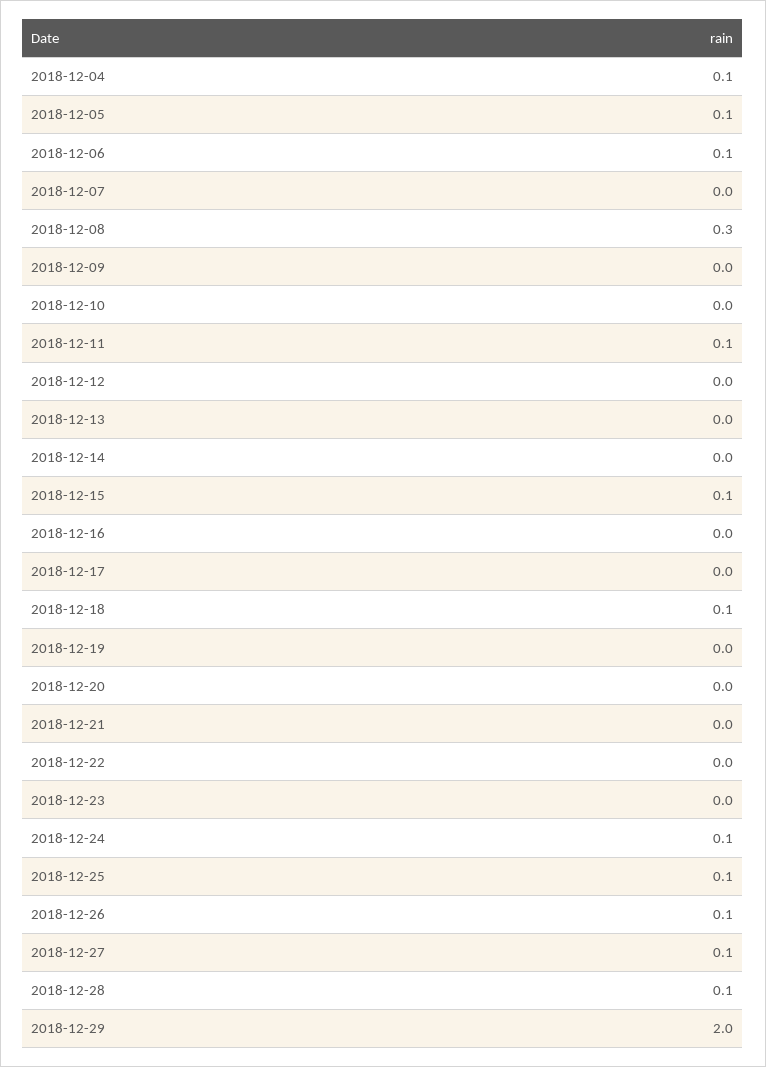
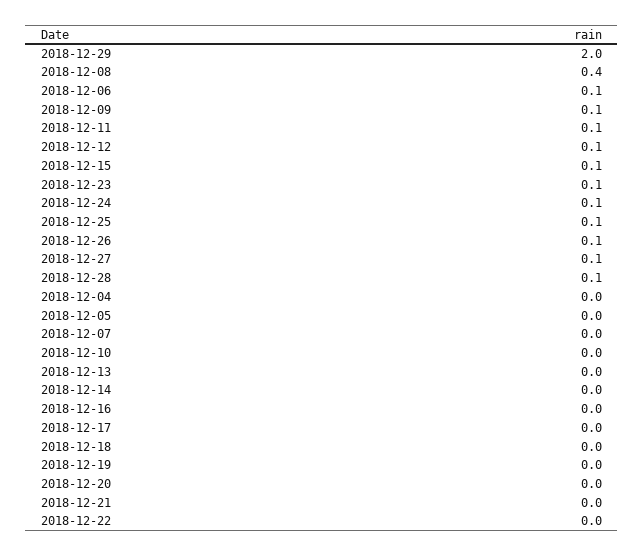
  {
-   "2018-12-04": 0.1,
+   "2018-12-04": 0,
-   "2018-12-05": 0.1,
+   "2018-12-05": 0,
    "2018-12-06": 0.1,
    "2018-12-07": 0,
-   "2018-12-08": 0.3,
+   "2018-12-08": 0.4,
-   "2018-12-09": 0,
+   "2018-12-09": 0.1,
    "2018-12-10": 0,
    "2018-12-11": 0.1,
-   "2018-12-12": 0,
+   "2018-12-12": 0.1,
    "2018-12-13": 0,
    "2018-12-14": 0,
    "2018-12-15": 0.1,
    "2018-12-16": 0,
    "2018-12-17": 0,
-   "2018-12-18": 0.1,
+   "2018-12-18": 0,
    "2018-12-19": 0,
    "2018-12-20": 0,
    "2018-12-21": 0,
    "2018-12-22": 0,
-   "2018-12-23": 0,
+   "2018-12-23": 0.1,
    "2018-12-24": 0.1,
    "2018-12-25": 0.1,
    "2018-12-26": 0.1,
    "2018-12-27": 0.1,
    "2018-12-28": 0.1,
    "2018-12-29": 2
  }

